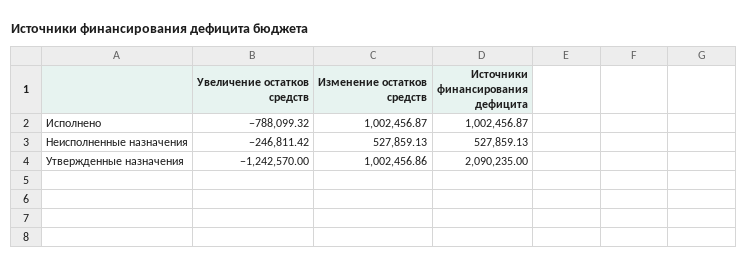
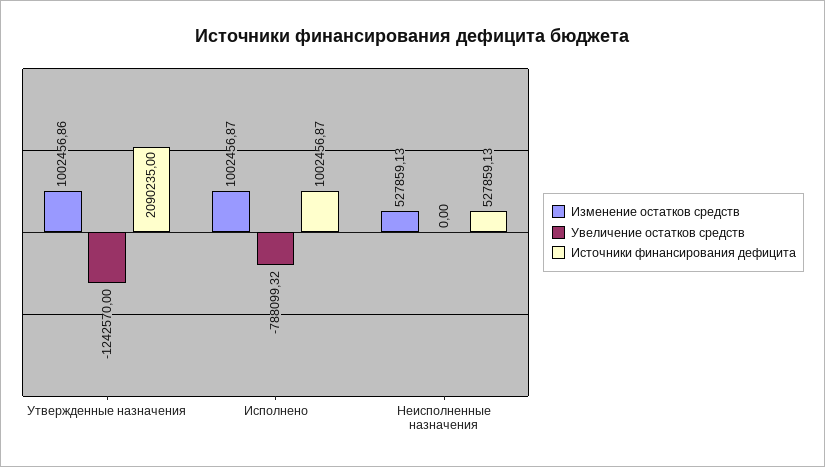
  {
    "Увеличение остатков средств": {
      "Исполнено": -788099.32,
-     "Неисполненные назначения": -246811.42,
+     "Неисполненные назначения": 0,
      "Утвержденные назначения": -1242570
    },
    "Изменение остатков средств": {
      "Исполнено": 1002456.87,
      "Неисполненные назначения": 527859.13,
      "Утвержденные назначения": 1002456.86
    },
    "Источники финансирования дефицита": {
      "Исполнено": 1002456.87,
      "Неисполненные назначения": 527859.13,
      "Утвержденные назначения": 2090235
    }
  }

